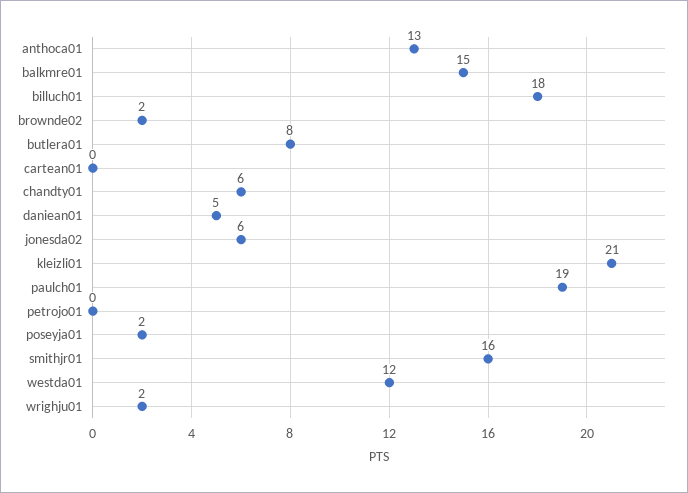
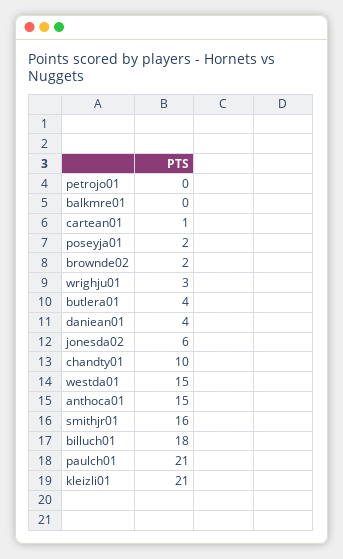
  {
-   "anthoca01": 13,
+   "anthoca01": 15,
-   "balkmre01": 15,
+   "balkmre01": 0,
    "billuch01": 18,
    "brownde02": 2,
-   "butlera01": 8,
+   "butlera01": 4,
-   "cartean01": 0,
+   "cartean01": 1,
-   "chandty01": 6,
+   "chandty01": 10,
-   "daniean01": 5,
+   "daniean01": 4,
    "jonesda02": 6,
    "kleizli01": 21,
-   "paulch01": 19,
+   "paulch01": 21,
    "petrojo01": 0,
    "poseyja01": 2,
    "smithjr01": 16,
-   "westda01": 12,
+   "westda01": 15,
-   "wrighju01": 2
+   "wrighju01": 3
  }

